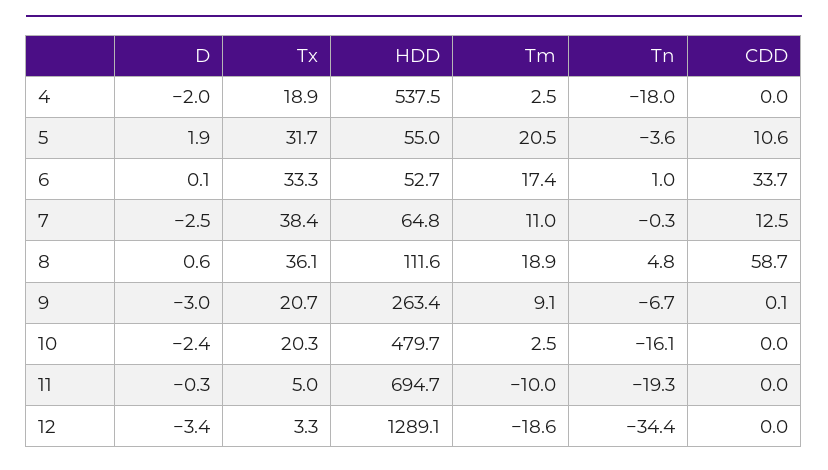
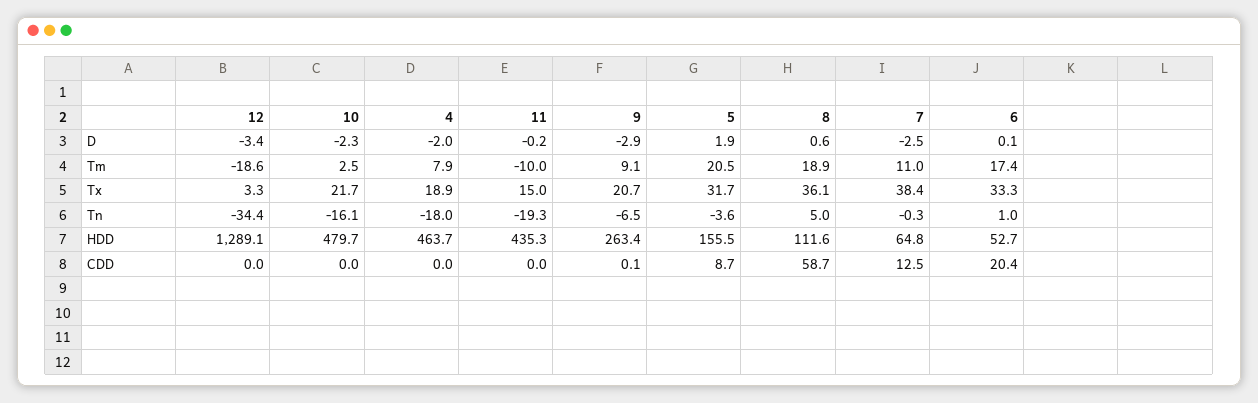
  {
    "D": {
      "4": -2,
      "5": 1.9,
      "6": 0.1,
      "7": -2.5,
      "8": 0.6,
-     "9": -3,
+     "9": -2.9,
-     "10": -2.4,
+     "10": -2.3,
-     "11": -0.3,
+     "11": -0.2,
      "12": -3.4
    },
    "Tx": {
      "4": 18.9,
      "5": 31.7,
      "6": 33.3,
      "7": 38.4,
      "8": 36.1,
      "9": 20.7,
-     "10": 20.3,
+     "10": 21.7,
-     "11": 5,
+     "11": 15,
      "12": 3.3
    },
    "HDD": {
-     "4": 537.5,
+     "4": 463.7,
-     "5": 55,
+     "5": 155.5,
      "6": 52.7,
      "7": 64.8,
      "8": 111.6,
      "9": 263.4,
      "10": 479.7,
-     "11": 694.7,
+     "11": 435.3,
      "12": 1289.1
    },
    "Tm": {
-     "4": 2.5,
+     "4": 7.9,
      "5": 20.5,
      "6": 17.4,
      "7": 11,
      "8": 18.9,
      "9": 9.1,
      "10": 2.5,
      "11": -10,
      "12": -18.6
    },
    "Tn": {
      "4": -18,
      "5": -3.6,
      "6": 1,
      "7": -0.3,
-     "8": 4.8,
+     "8": 5,
-     "9": -6.7,
+     "9": -6.5,
      "10": -16.1,
      "11": -19.3,
      "12": -34.4
    },
    "CDD": {
      "4": 0,
-     "5": 10.6,
+     "5": 8.7,
-     "6": 33.7,
+     "6": 20.4,
      "7": 12.5,
      "8": 58.7,
      "9": 0.1,
      "10": 0,
      "11": 0,
      "12": 0
    }
  }

